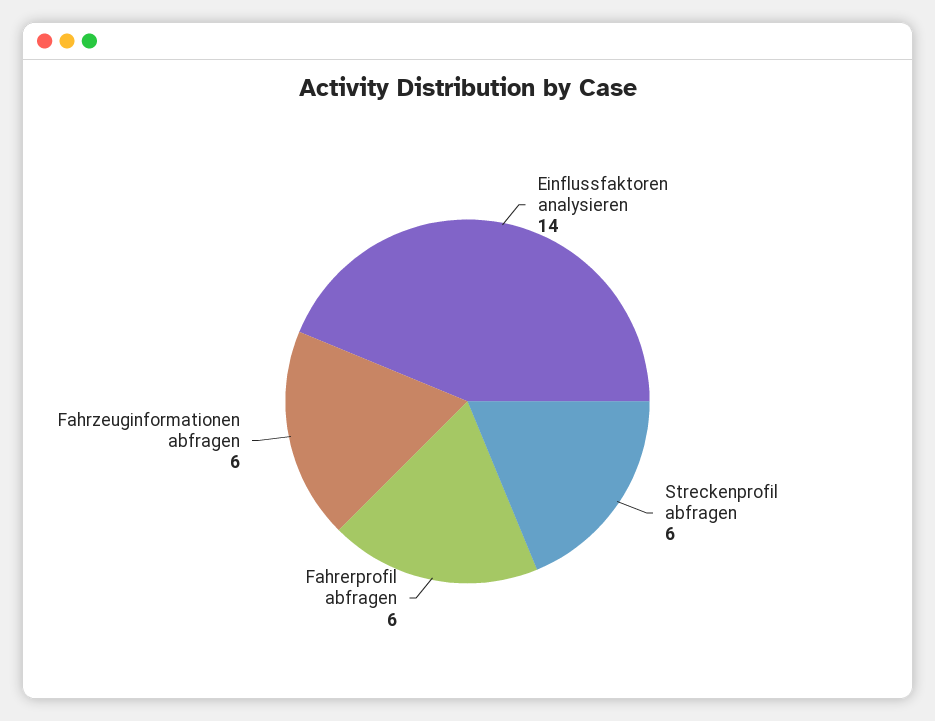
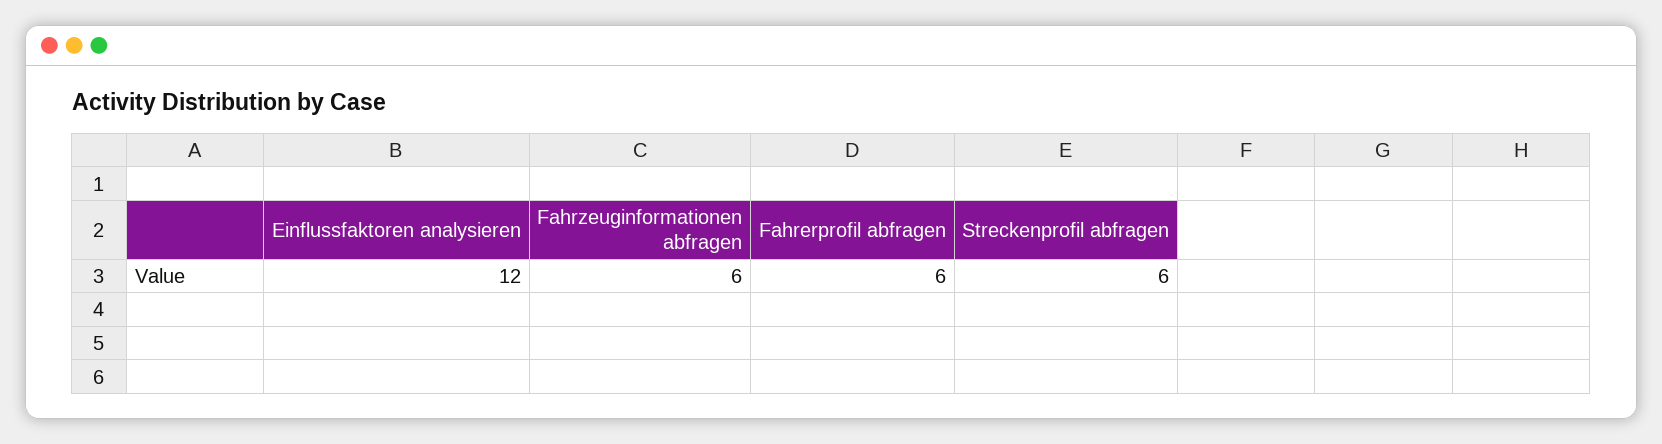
  {
-   "Einflussfaktoren analysieren": 14,
+   "Einflussfaktoren analysieren": 12,
    "Streckenprofil abfragen": 6,
    "Fahrerprofil abfragen": 6,
    "Fahrzeuginformationen abfragen": 6
  }

